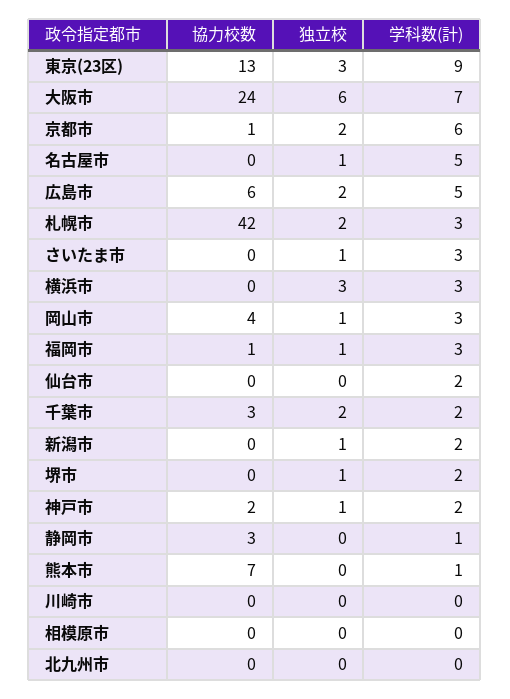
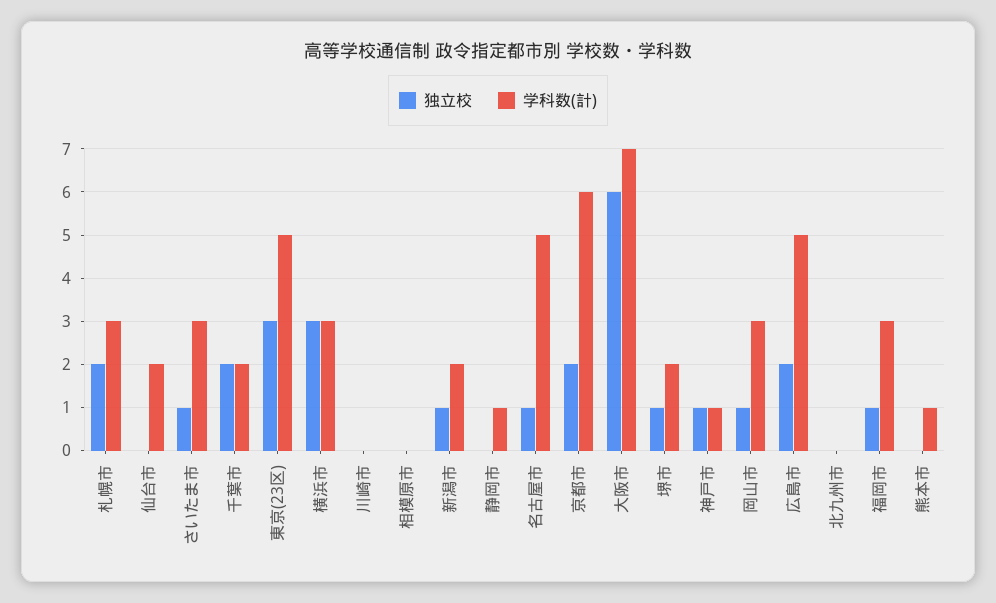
  {
-   "協力校数": {
-     "東京(23区)": 13,
-     "大阪市": 24,
-     "京都市": 1,
-     "名古屋市": 0,
-     "広島市": 6,
-     "札幌市": 42,
-     "さいたま市": 0,
-     "横浜市": 0,
-     "岡山市": 4,
-     "福岡市": 1,
-     "仙台市": 0,
-     "千葉市": 3,
-     "新潟市": 0,
-     "堺市": 0,
-     "神戸市": 2,
-     "静岡市": 3,
-     "熊本市": 7,
-     "川崎市": 0,
-     "相模原市": 0,
-     "北九州市": 0
-   },
    "独立校": {
      "東京(23区)": 3,
      "大阪市": 6,
      "京都市": 2,
      "名古屋市": 1,
      "広島市": 2,
      "札幌市": 2,
      "さいたま市": 1,
      "横浜市": 3,
      "岡山市": 1,
      "福岡市": 1,
      "仙台市": 0,
      "千葉市": 2,
      "新潟市": 1,
      "堺市": 1,
      "神戸市": 1,
      "静岡市": 0,
      "熊本市": 0,
      "川崎市": 0,
      "相模原市": 0,
      "北九州市": 0
    },
    "学科数(計)": {
-     "東京(23区)": 9,
+     "東京(23区)": 5,
      "大阪市": 7,
      "京都市": 6,
      "名古屋市": 5,
      "広島市": 5,
      "札幌市": 3,
      "さいたま市": 3,
      "横浜市": 3,
      "岡山市": 3,
      "福岡市": 3,
      "仙台市": 2,
      "千葉市": 2,
      "新潟市": 2,
      "堺市": 2,
-     "神戸市": 2,
+     "神戸市": 1,
      "静岡市": 1,
      "熊本市": 1,
      "川崎市": 0,
      "相模原市": 0,
      "北九州市": 0
    }
  }

